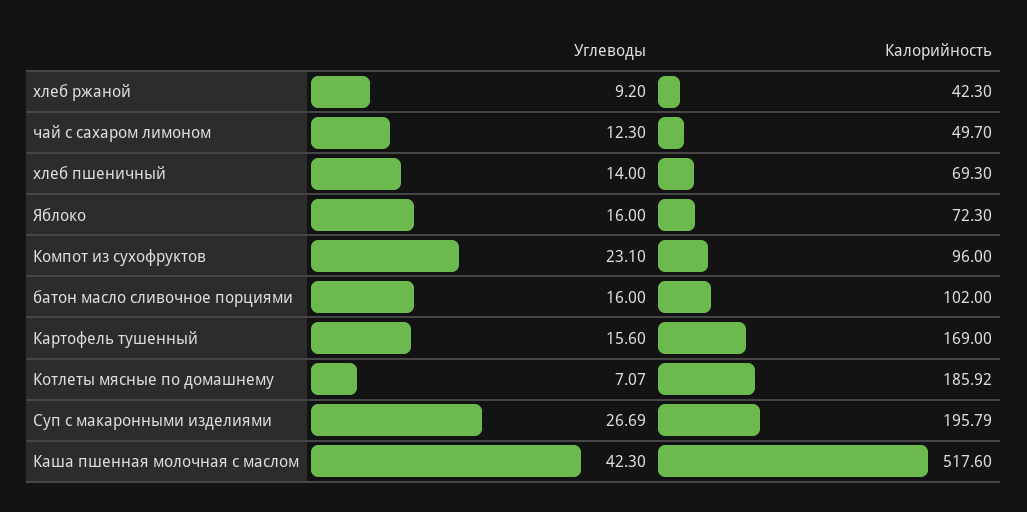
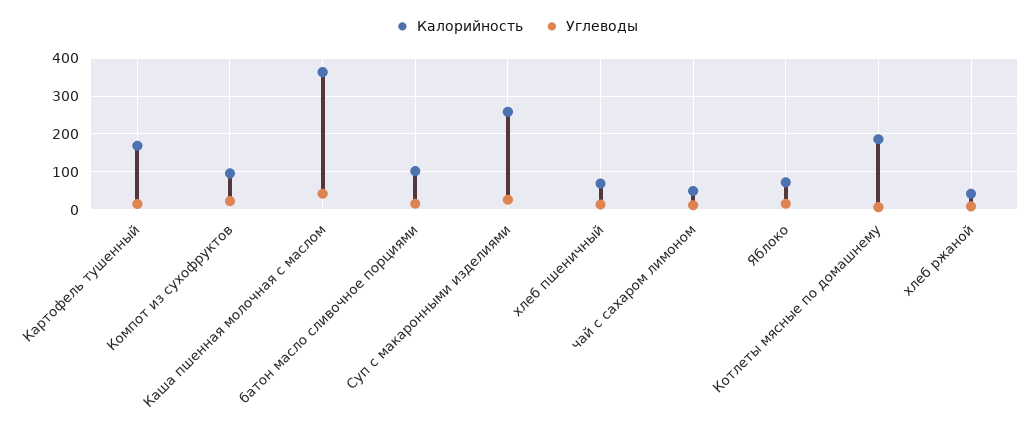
  {
    "Углеводы": {
      "хлеб ржаной": 9.2,
      "чай с сахаром лимоном": 12.3,
      "хлеб пшеничный": 14,
      "Яблоко": 16,
      "Компот из сухофруктов": 23.1,
      "батон масло сливочное порциями": 16,
      "Картофель тушенный": 15.6,
      "Котлеты мясные по домашнему": 7.07,
      "Суп с макаронными изделиями": 26.69,
      "Каша пшенная молочная с маслом": 42.3
    },
    "Калорийность": {
      "хлеб ржаной": 42.3,
      "чай с сахаром лимоном": 49.7,
      "хлеб пшеничный": 69.3,
      "Яблоко": 72.3,
      "Компот из сухофруктов": 96,
      "батон масло сливочное порциями": 102,
      "Картофель тушенный": 169,
      "Котлеты мясные по домашнему": 185.92,
-     "Суп с макаронными изделиями": 195.79,
+     "Суп с макаронными изделиями": 260,
-     "Каша пшенная молочная с маслом": 517.6
+     "Каша пшенная молочная с маслом": 360
    }
  }

